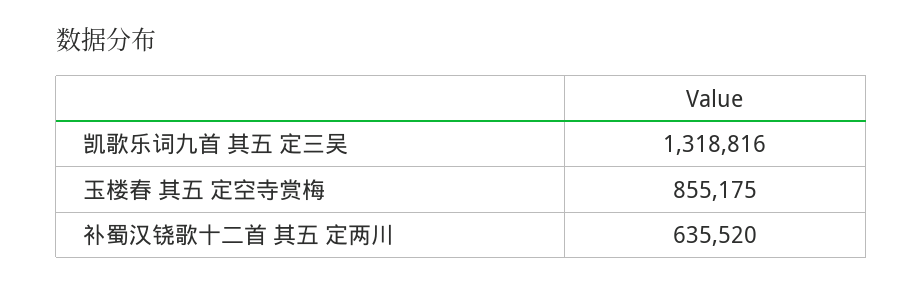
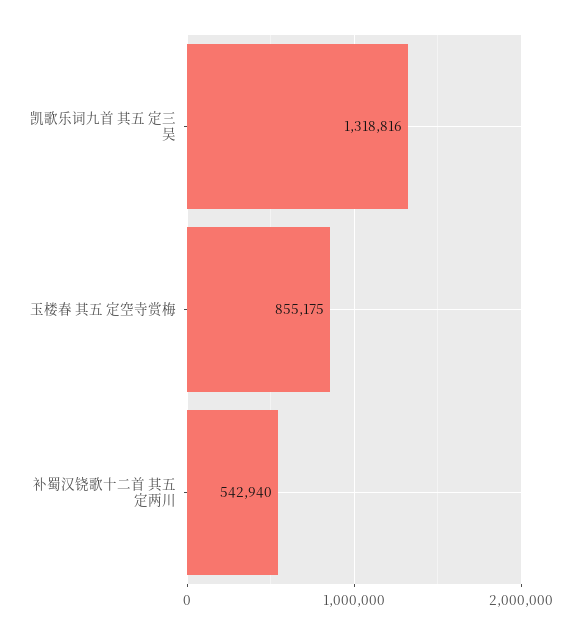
  {
    "凯歌乐词九首 其五 定三吴": 1318816,
    "玉楼春 其五 定空寺赏梅": 855175,
-   "补蜀汉铙歌十二首 其五 定两川": 635520
+   "补蜀汉铙歌十二首 其五 定两川": 542940
  }

